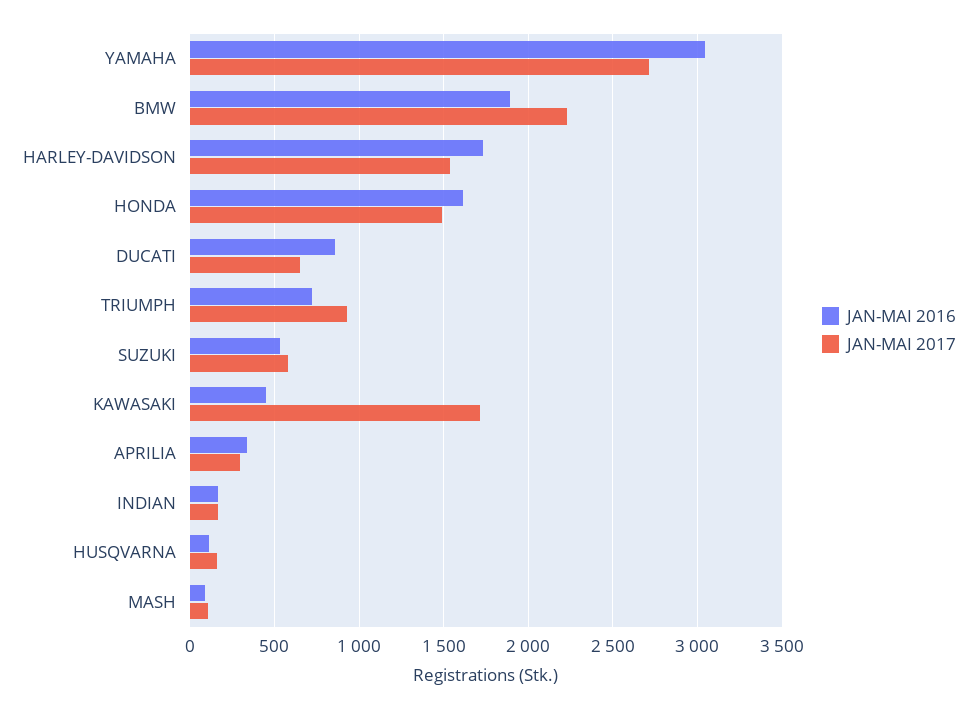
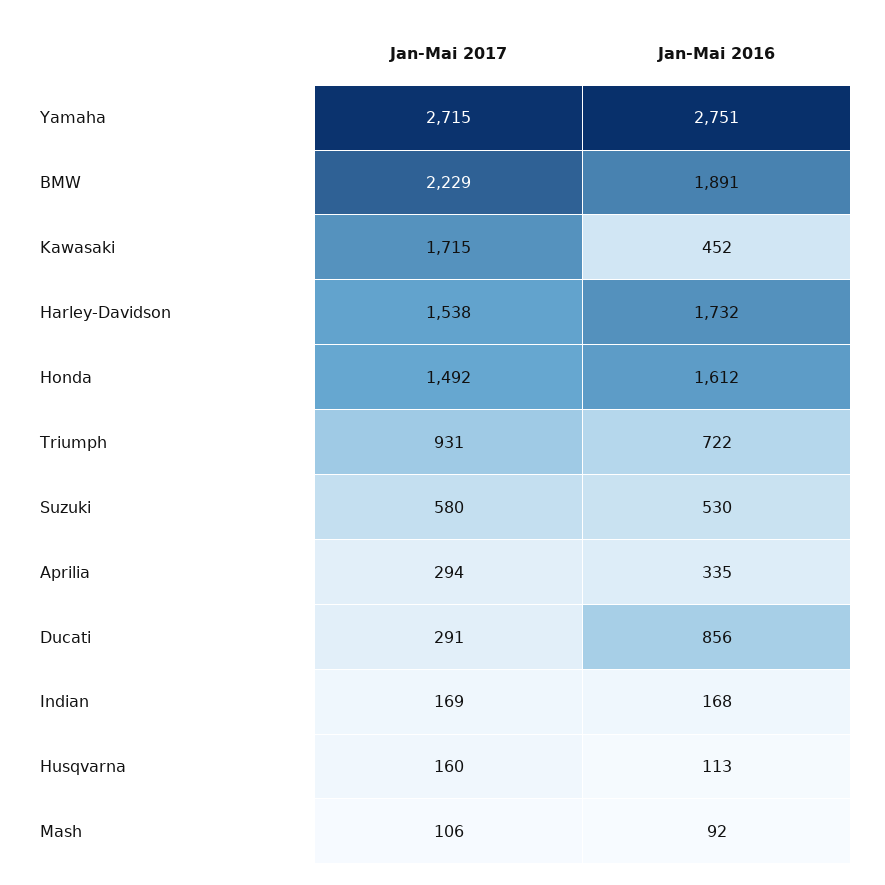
  {
    "JAN-MAI 2016": {
-     "YAMAHA": 3050,
+     "YAMAHA": 2751,
      "BMW": 1891,
      "HARLEY-DAVIDSON": 1732,
      "HONDA": 1612,
      "DUCATI": 856,
      "TRIUMPH": 722,
      "SUZUKI": 530,
      "KAWASAKI": 452,
      "APRILIA": 335,
      "INDIAN": 168,
      "HUSQVARNA": 113,
      "MASH": 92
    },
    "JAN-MAI 2017": {
      "YAMAHA": 2715,
      "BMW": 2229,
      "HARLEY-DAVIDSON": 1538,
      "HONDA": 1492,
-     "DUCATI": 650,
+     "DUCATI": 291,
      "TRIUMPH": 931,
      "SUZUKI": 580,
      "KAWASAKI": 1715,
      "APRILIA": 294,
      "INDIAN": 169,
      "HUSQVARNA": 160,
      "MASH": 106
    }
  }

